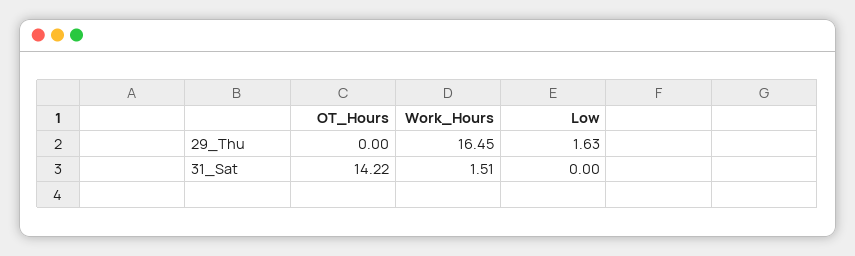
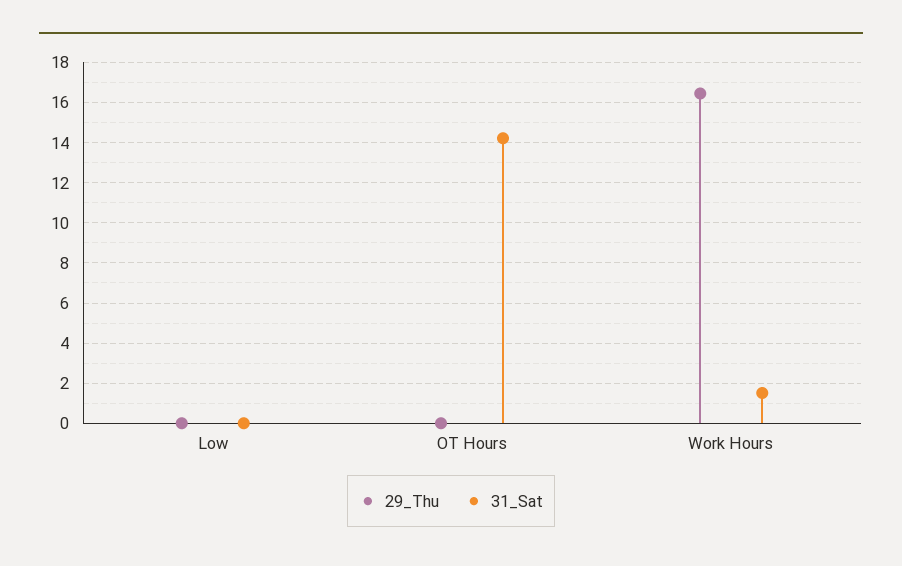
  {
    "29_Thu": {
      "OT_Hours": 0,
      "Work_Hours": 16.45,
-     "Low": 1.63
+     "Low": 0
    },
    "31_Sat": {
      "OT_Hours": 14.22,
      "Work_Hours": 1.51,
      "Low": 0
    }
  }

